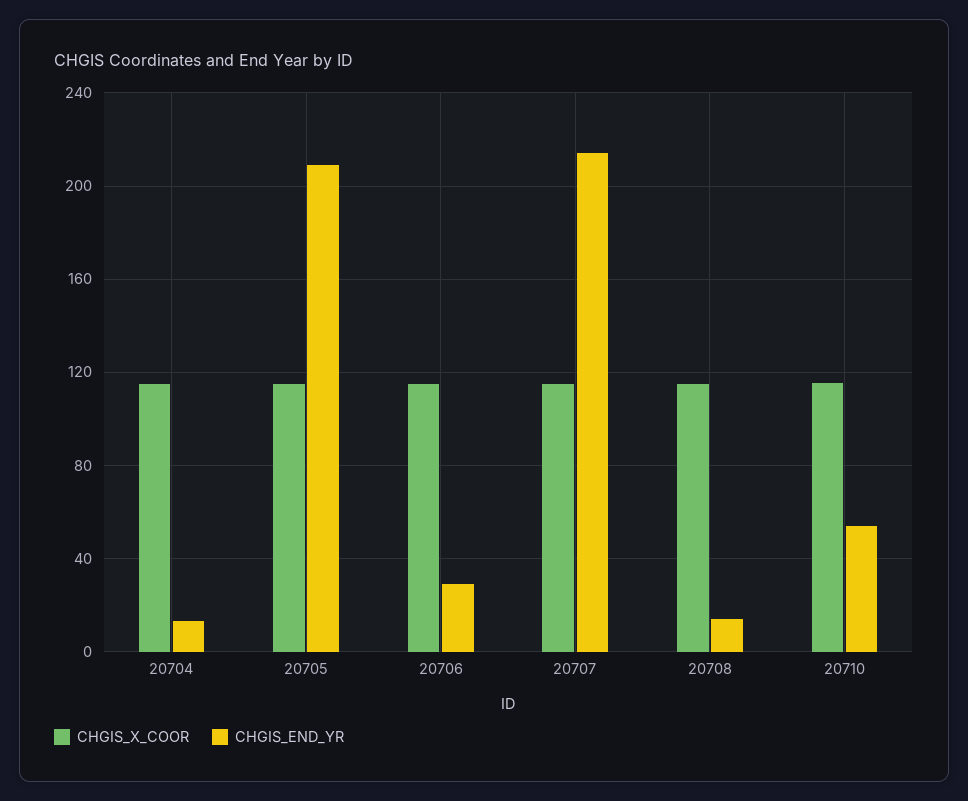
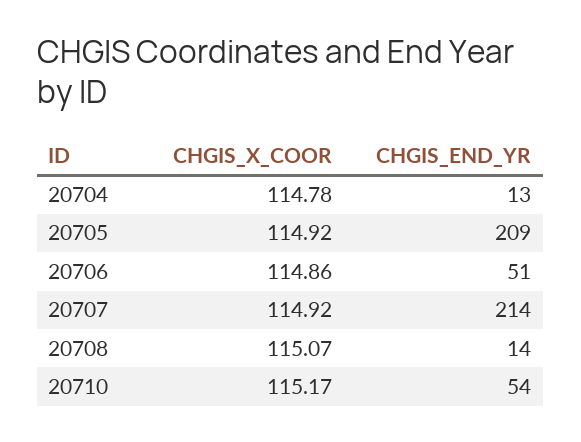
  {
    "CHGIS_X_COOR": {
      "20704": 114.78,
      "20705": 114.92,
      "20706": 114.86,
      "20707": 114.92,
      "20708": 115.07,
      "20710": 115.17
    },
    "CHGIS_END_YR": {
      "20704": 13,
      "20705": 209,
-     "20706": 30,
+     "20706": 51,
      "20707": 214,
      "20708": 14,
      "20710": 54
    }
  }

